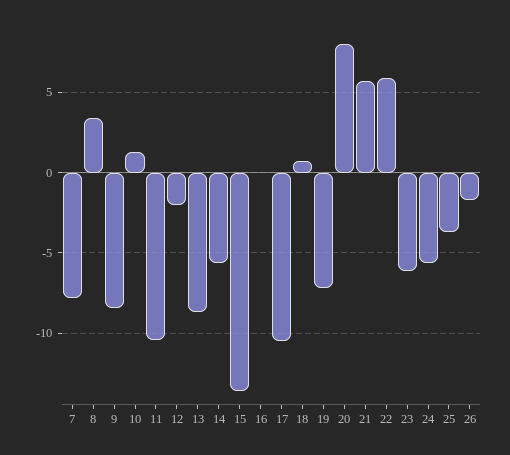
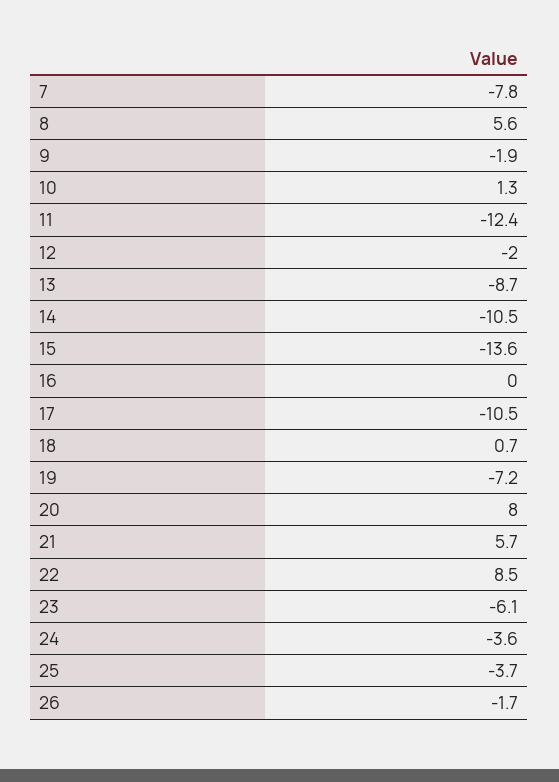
  {
    "7": -7.8,
-   "8": 3.5,
+   "8": 5.6,
-   "9": -8.5,
+   "9": -1.9,
    "10": 1.3,
-   "11": -10.5,
+   "11": -12.4,
    "12": -2,
    "13": -8.7,
-   "14": -5.5,
+   "14": -10.5,
    "15": -13.6,
    "16": 0,
    "17": -10.5,
    "18": 0.7,
    "19": -7.2,
    "20": 8,
    "21": 5.7,
-   "22": 6,
+   "22": 8.5,
    "23": -6.1,
-   "24": -5.5,
+   "24": -3.6,
    "25": -3.7,
    "26": -1.7
  }

